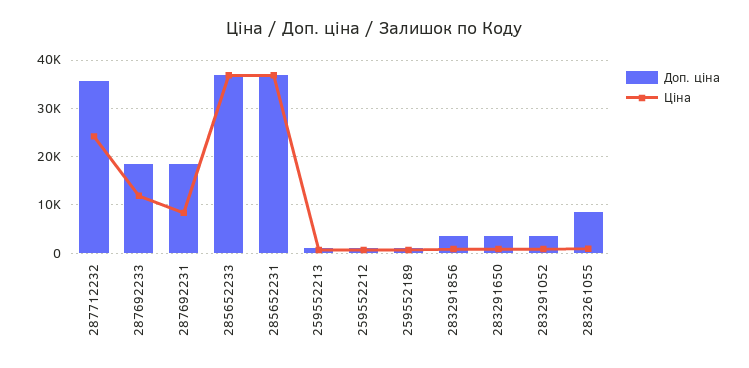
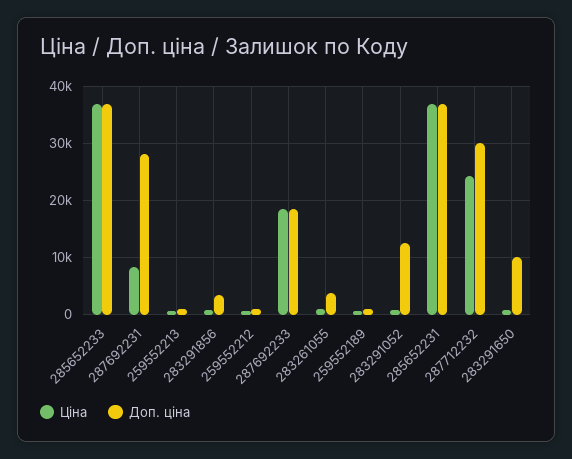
  {
    "Доп. ціна": {
-     "287712232": 36000,
+     "287712232": 30000,
      "287692233": 18000,
-     "287692231": 18000,
+     "287692231": 28000,
      "285652233": 36000,
      "285652231": 36000,
      "259552213": 2000,
      "259552212": 2000,
      "259552189": 2000,
      "283291856": 4000,
-     "283291650": 4000,
+     "283291650": 10000,
-     "283291052": 4000,
+     "283291052": 12000,
-     "283261055": 8000
+     "283261055": 4000
    },
    "Ціна": {
      "287712232": 24000,
-     "287692233": 12000,
+     "287692233": 18000,
      "287692231": 8000,
      "285652233": 36000,
      "285652231": 36000,
      "259552213": 0,
      "259552212": 0,
      "259552189": 0,
      "283291856": 0,
      "283291650": 0,
      "283291052": 0,
      "283261055": 0
    }
  }

